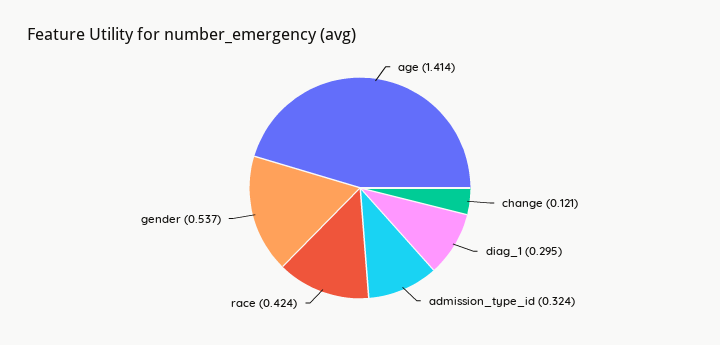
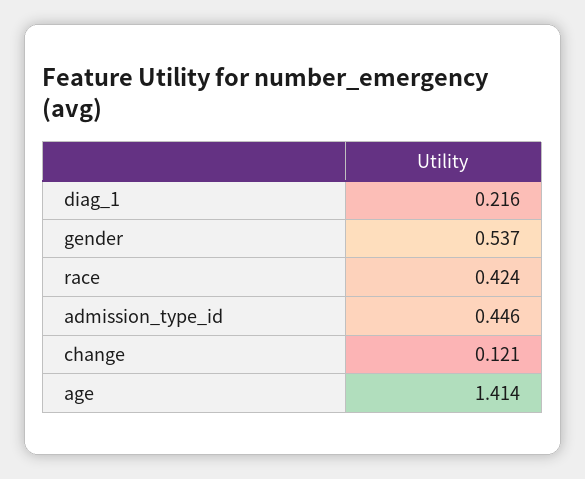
  {
    "age": 1.414,
    "change": 0.121,
-   "diag_1": 0.295,
+   "diag_1": 0.216,
-   "admission_type_id": 0.324,
+   "admission_type_id": 0.446,
    "race": 0.424,
    "gender": 0.537
  }

